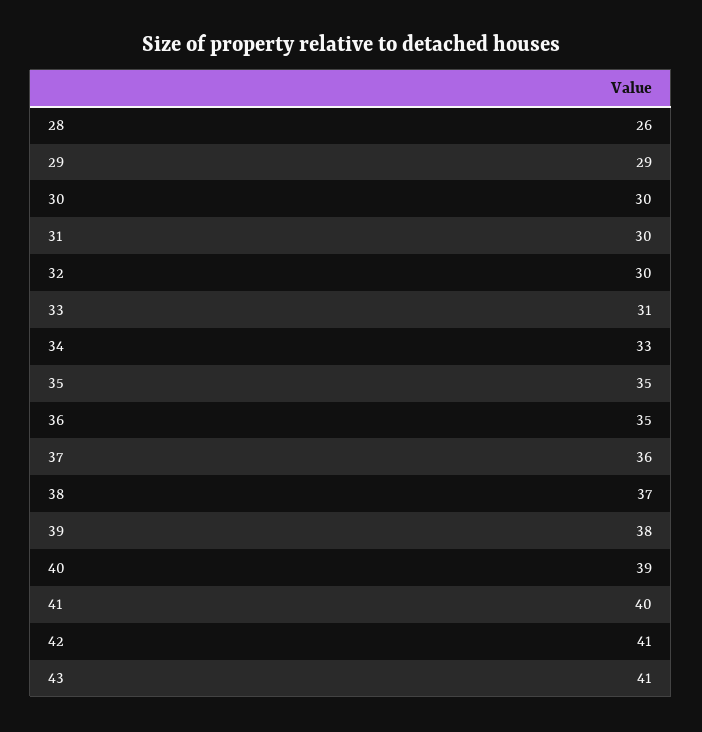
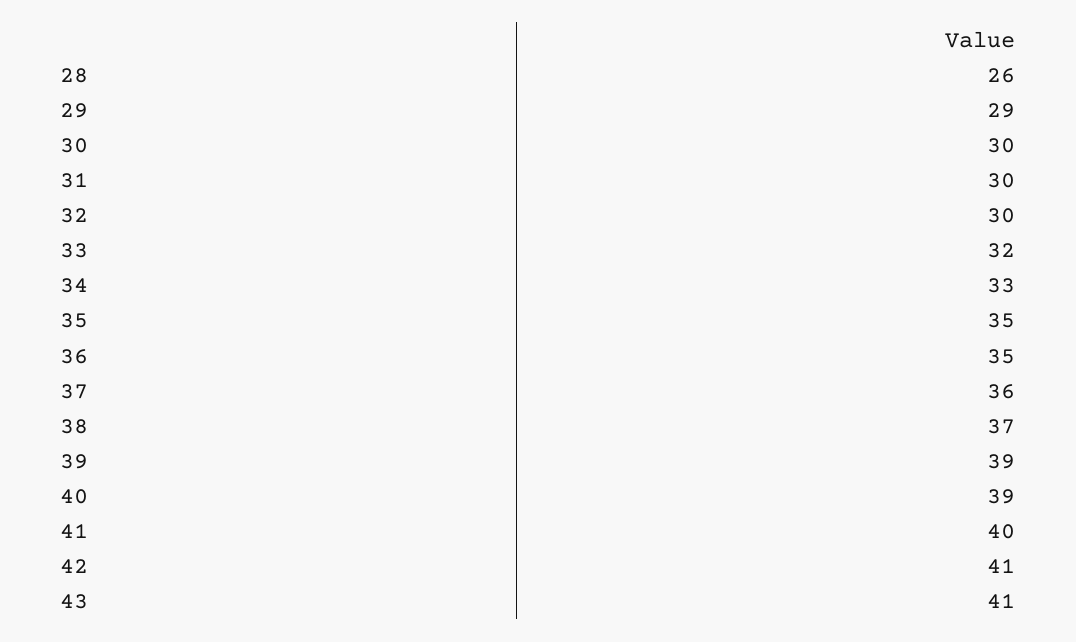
  {
    "28": 26,
    "29": 29,
    "30": 30,
    "31": 30,
    "32": 30,
-   "33": 31,
+   "33": 32,
    "34": 33,
    "35": 35,
    "36": 35,
    "37": 36,
    "38": 37,
-   "39": 38,
+   "39": 39,
    "40": 39,
    "41": 40,
    "42": 41,
    "43": 41
  }

